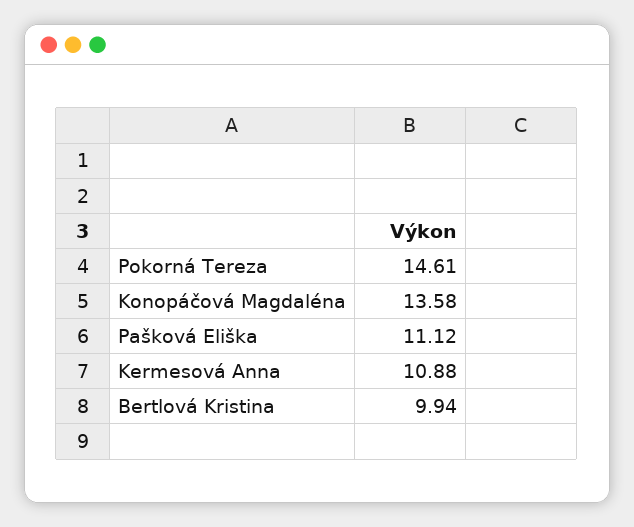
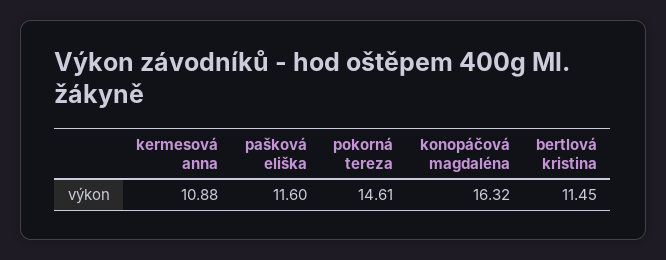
  {
    "Pokorná Tereza": 14.61,
-   "Konopáčová Magdaléna": 13.58,
+   "Konopáčová Magdaléna": 16.32,
-   "Pašková Eliška": 11.12,
+   "Pašková Eliška": 11.6,
    "Kermesová Anna": 10.88,
-   "Bertlová Kristina": 9.94
+   "Bertlová Kristina": 11.45
  }

